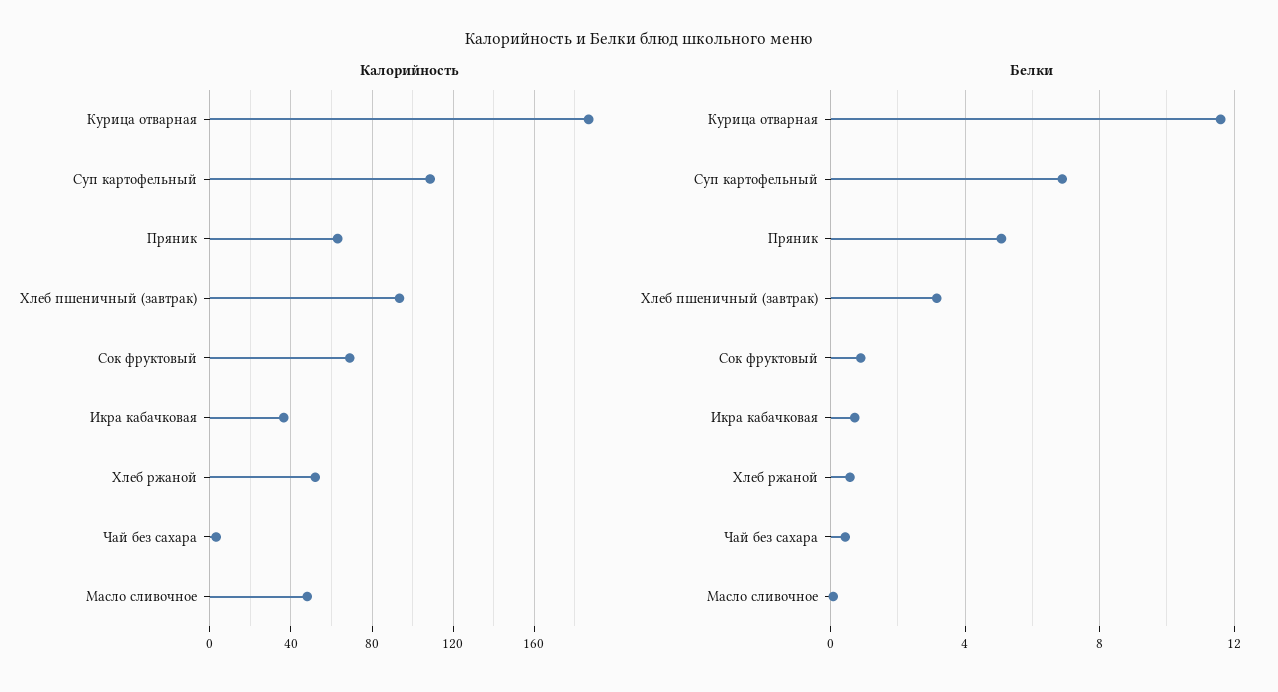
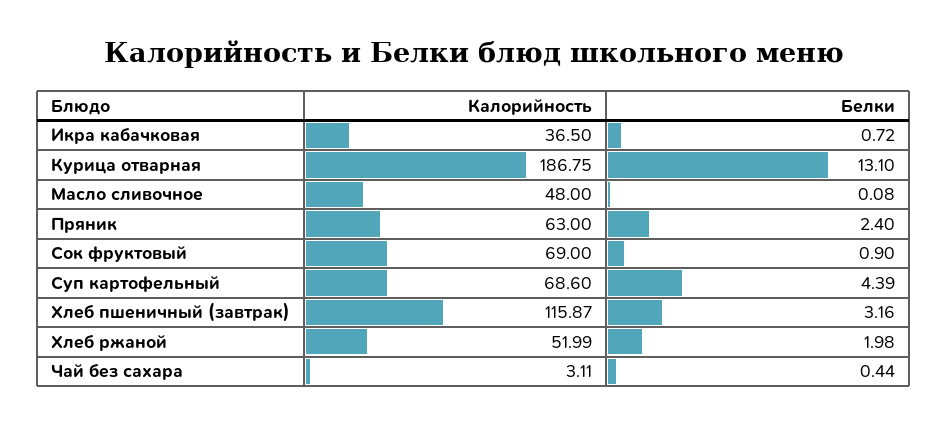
  {
    "Калорийность": {
      "Курица отварная": 186.75,
-     "Суп картофельный": 110,
+     "Суп картофельный": 68.6,
      "Пряник": 63,
-     "Хлеб пшеничный (завтрак)": 95,
+     "Хлеб пшеничный (завтрак)": 115.87,
      "Сок фруктовый": 69,
      "Икра кабачковая": 36.5,
      "Хлеб ржаной": 51.99,
      "Чай без сахара": 3.11,
      "Масло сливочное": 48
    },
    "Белки": {
-     "Курица отварная": 11.5,
+     "Курица отварная": 13.1,
-     "Суп картофельный": 7,
+     "Суп картофельный": 4.39,
-     "Пряник": 5,
+     "Пряник": 2.4,
      "Хлеб пшеничный (завтрак)": 3.16,
      "Сок фруктовый": 0.9,
      "Икра кабачковая": 0.72,
-     "Хлеб ржаной": 0.5,
+     "Хлеб ржаной": 1.98,
      "Чай без сахара": 0.44,
      "Масло сливочное": 0.08
    }
  }

